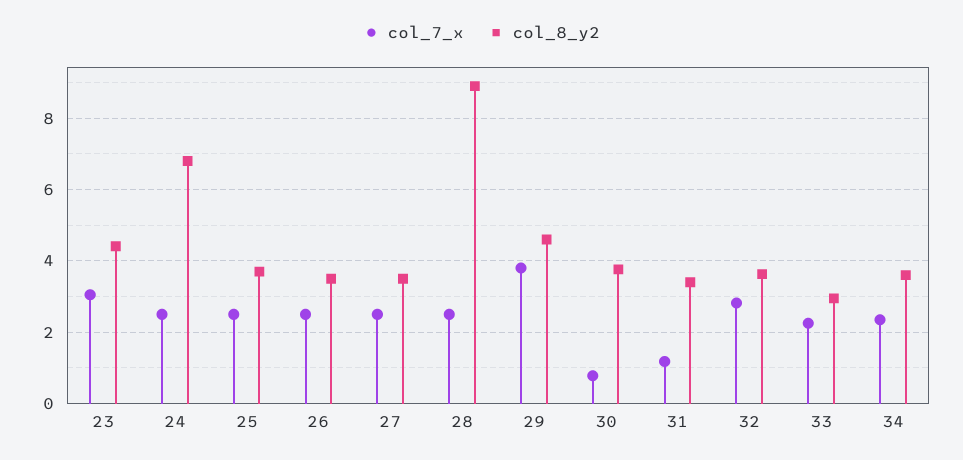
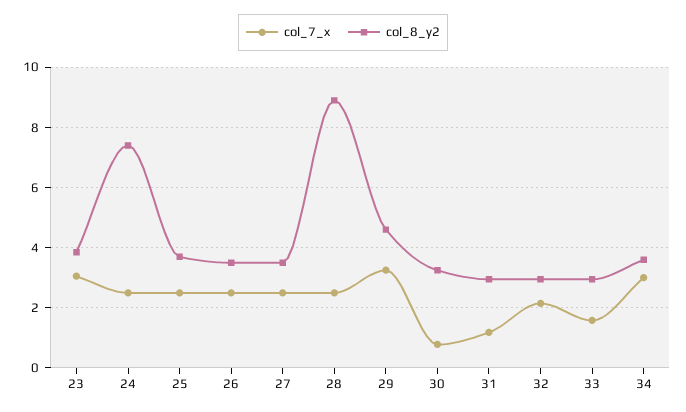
  {
    "col_7_x": {
      "23": 3,
      "24": 2.6,
      "25": 2.6,
      "26": 2.6,
      "27": 2.6,
      "28": 2.6,
-     "29": 3.8,
+     "29": 3.2,
      "30": 0.8,
      "31": 1.2,
-     "32": 2.8,
+     "32": 2.2,
-     "33": 2.2,
+     "33": 1.6,
-     "34": 2.4
+     "34": 3
    },
    "col_8_y2": {
-     "23": 4.4,
+     "23": 3.8,
-     "24": 6.8,
+     "24": 7.4,
      "25": 3.8,
      "26": 3.6,
      "27": 3.6,
      "28": 9,
      "29": 4.6,
-     "30": 3.8,
+     "30": 3.2,
-     "31": 3.4,
+     "31": 3,
-     "32": 3.6,
+     "32": 3,
      "33": 3,
      "34": 3.6
    }
  }

